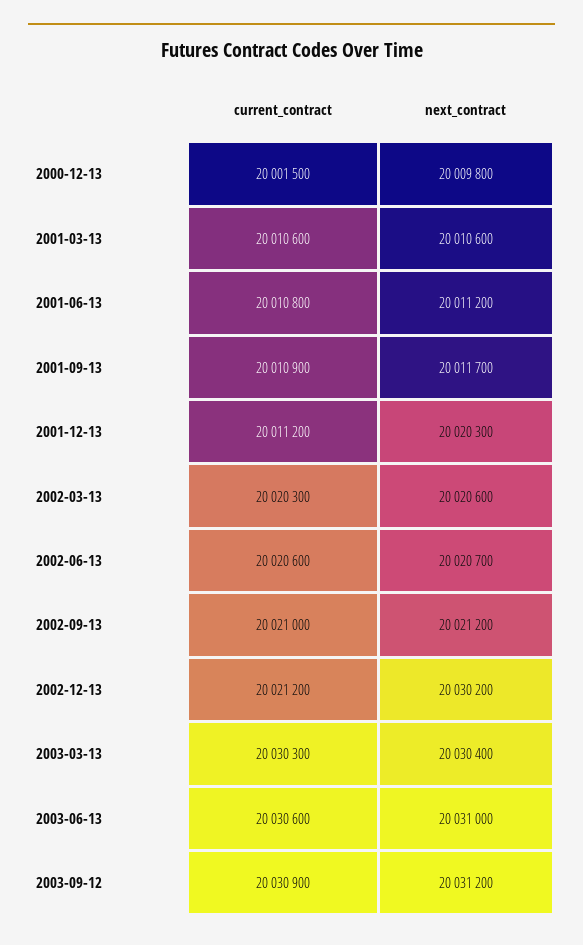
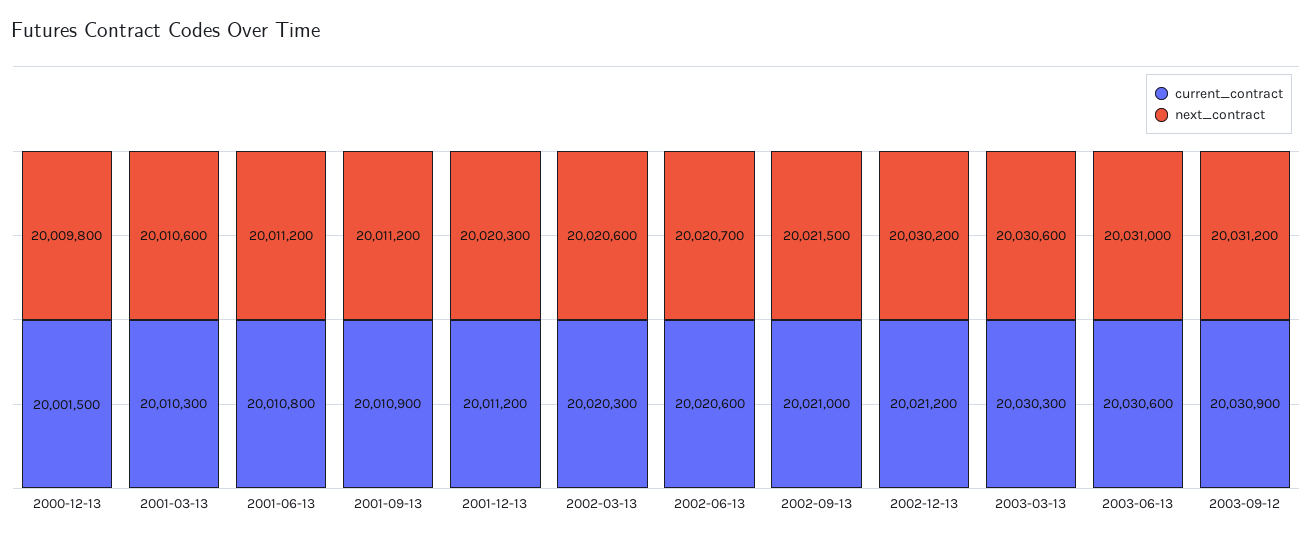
  {
    "current_contract": {
      "2000-12-13": 20001500,
-     "2001-03-13": 20010600,
+     "2001-03-13": 20010300,
      "2001-06-13": 20010800,
      "2001-09-13": 20010900,
      "2001-12-13": 20011200,
      "2002-03-13": 20020300,
      "2002-06-13": 20020600,
      "2002-09-13": 20021000,
      "2002-12-13": 20021200,
      "2003-03-13": 20030300,
      "2003-06-13": 20030600,
      "2003-09-12": 20030900
    },
    "next_contract": {
      "2000-12-13": 20009800,
      "2001-03-13": 20010600,
      "2001-06-13": 20011200,
-     "2001-09-13": 20011700,
+     "2001-09-13": 20011200,
      "2001-12-13": 20020300,
      "2002-03-13": 20020600,
      "2002-06-13": 20020700,
-     "2002-09-13": 20021200,
+     "2002-09-13": 20021500,
      "2002-12-13": 20030200,
-     "2003-03-13": 20030400,
+     "2003-03-13": 20030600,
      "2003-06-13": 20031000,
      "2003-09-12": 20031200
    }
  }

